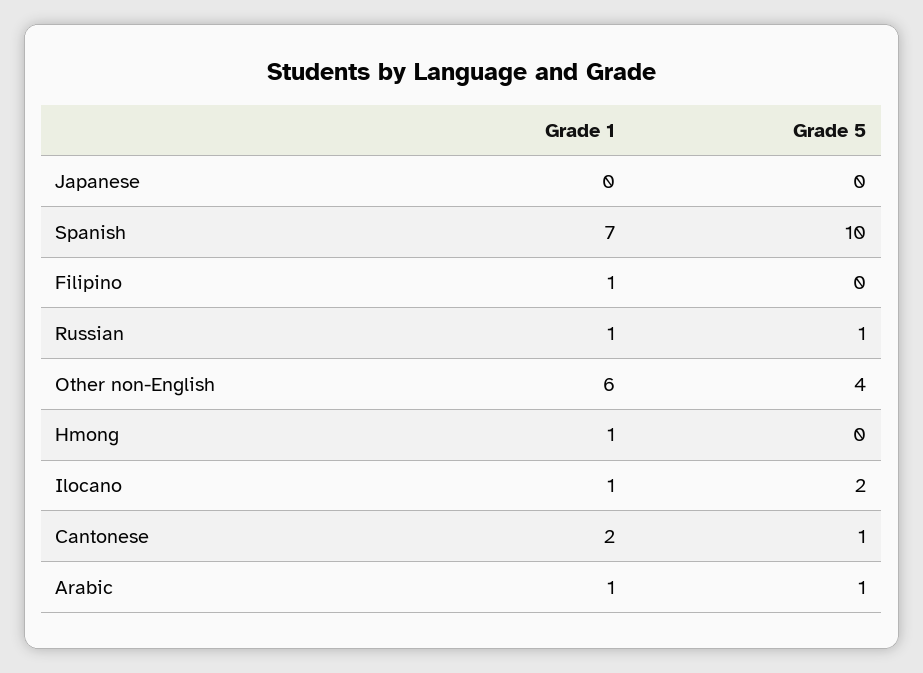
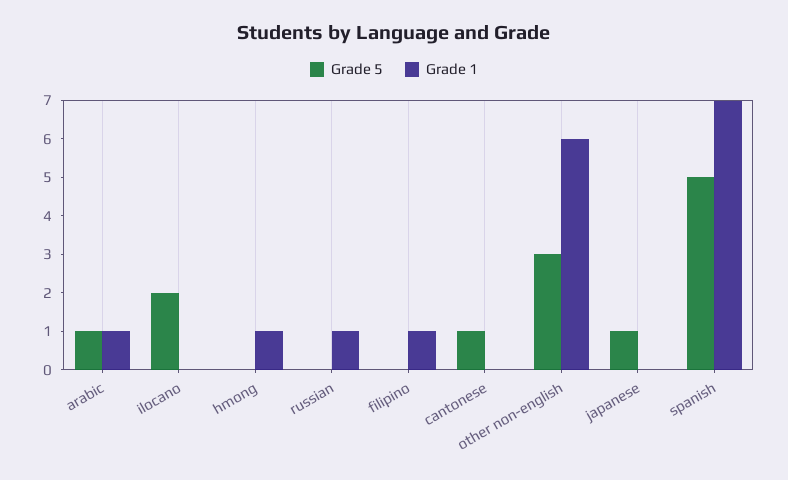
  {
    "Grade 1": {
      "Japanese": 0,
      "Spanish": 7,
      "Filipino": 1,
      "Russian": 1,
      "Other non-English": 6,
      "Hmong": 1,
-     "Ilocano": 1,
+     "Ilocano": 0,
-     "Cantonese": 2,
+     "Cantonese": 0,
      "Arabic": 1
    },
    "Grade 5": {
-     "Japanese": 0,
+     "Japanese": 1,
-     "Spanish": 10,
+     "Spanish": 5,
      "Filipino": 0,
-     "Russian": 1,
+     "Russian": 0,
-     "Other non-English": 4,
+     "Other non-English": 3,
      "Hmong": 0,
      "Ilocano": 2,
      "Cantonese": 1,
      "Arabic": 1
    }
  }

